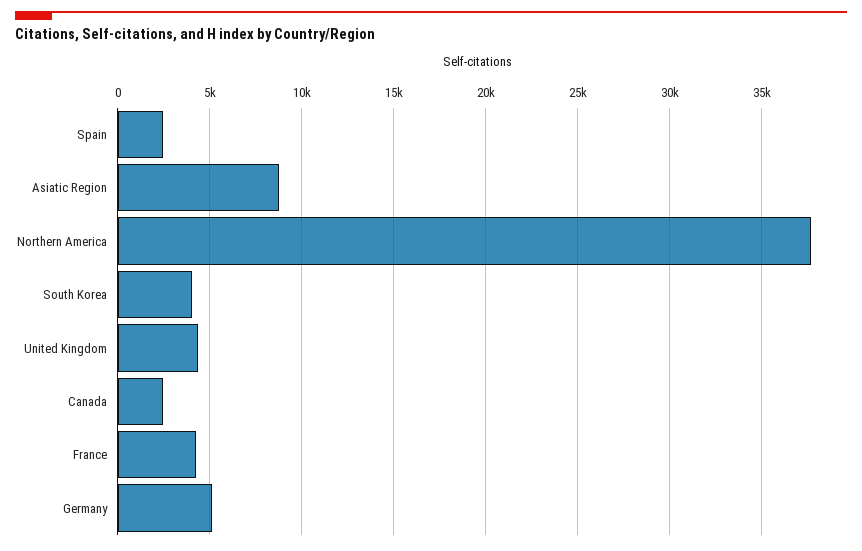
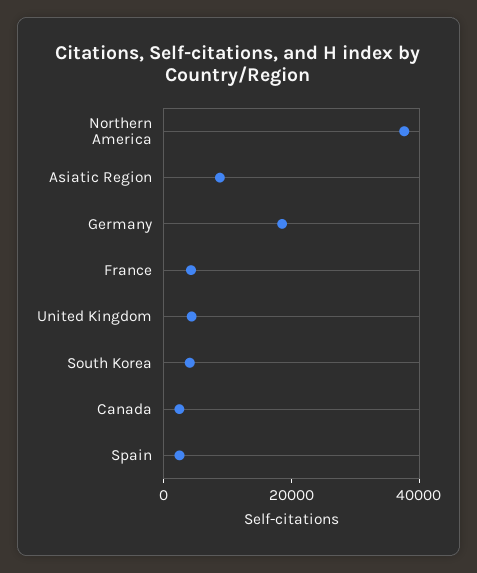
  {
    "Spain": 2500,
    "Asiatic Region": 9000,
    "Northern America": 37500,
    "South Korea": 4000,
    "United Kingdom": 4500,
    "Canada": 2500,
    "France": 4000,
-   "Germany": 5000
+   "Germany": 20000
  }

